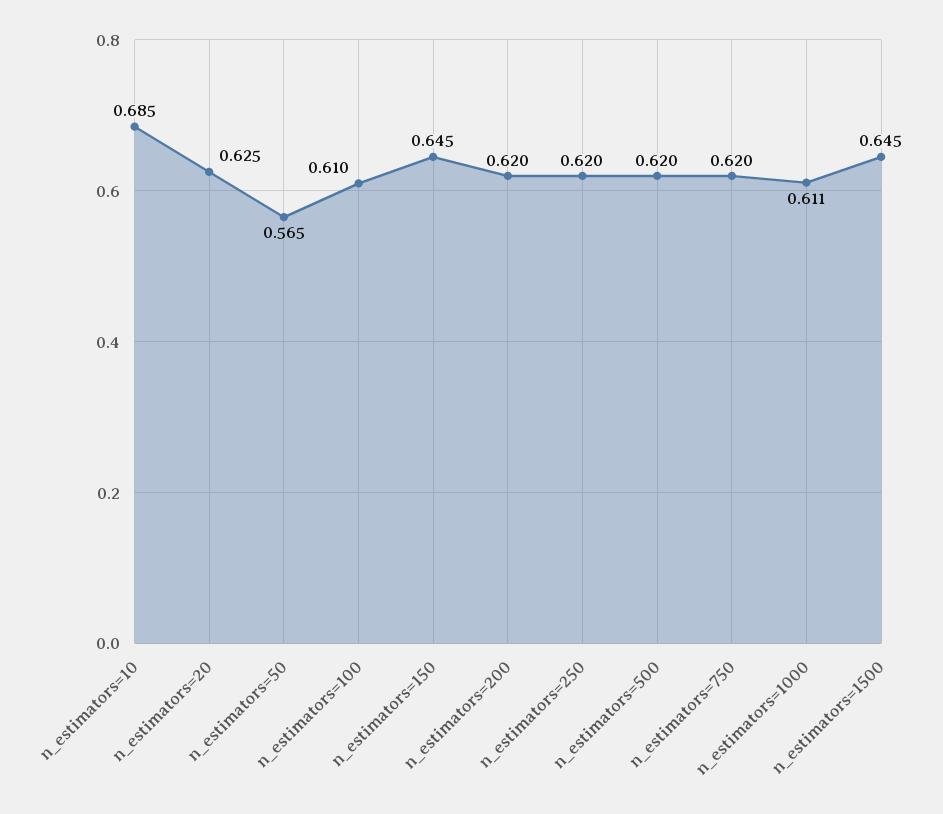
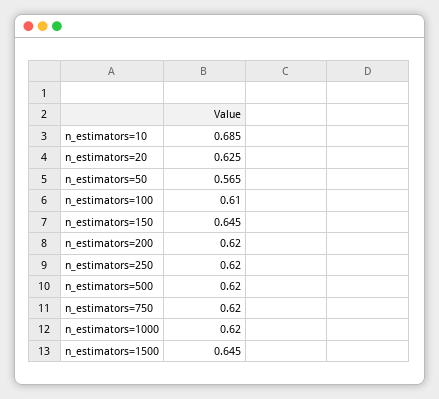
  {
    "n_estimators=10": 0.685,
    "n_estimators=20": 0.625,
    "n_estimators=50": 0.565,
    "n_estimators=100": 0.61,
    "n_estimators=150": 0.645,
    "n_estimators=200": 0.62,
    "n_estimators=250": 0.62,
    "n_estimators=500": 0.62,
    "n_estimators=750": 0.62,
-   "n_estimators=1000": 0.611,
+   "n_estimators=1000": 0.62,
    "n_estimators=1500": 0.645
  }

